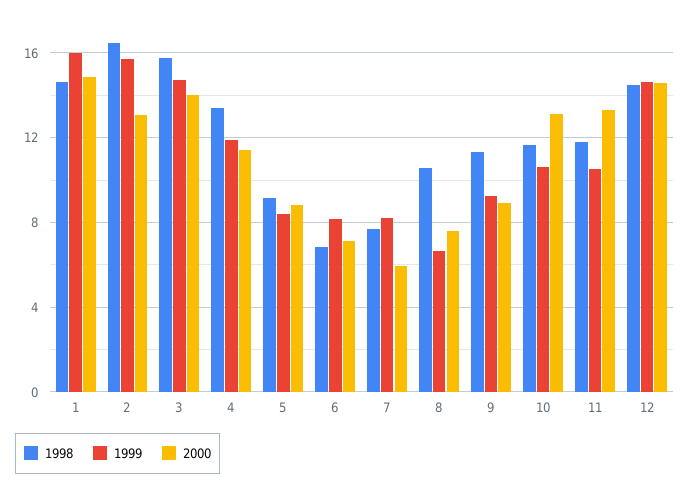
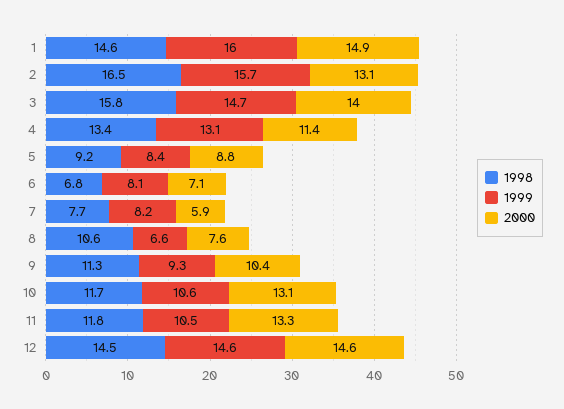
  {
    "1998": {
      "1": 14.6,
      "2": 16.5,
      "3": 15.8,
      "4": 13.4,
      "5": 9.2,
      "6": 6.8,
      "7": 7.7,
      "8": 10.6,
      "9": 11.3,
      "10": 11.7,
      "11": 11.8,
      "12": 14.5
    },
    "1999": {
      "1": 16,
      "2": 15.7,
      "3": 14.7,
-     "4": 12,
+     "4": 13.1,
      "5": 8.4,
      "6": 8.1,
      "7": 8.2,
      "8": 6.6,
      "9": 9.3,
      "10": 10.6,
      "11": 10.5,
      "12": 14.6
    },
    "2000": {
      "1": 14.9,
      "2": 13.1,
      "3": 14,
      "4": 11.4,
      "5": 8.8,
      "6": 7.1,
      "7": 5.9,
      "8": 7.6,
-     "9": 9,
+     "9": 10.4,
      "10": 13.1,
      "11": 13.3,
      "12": 14.6
    }
  }

